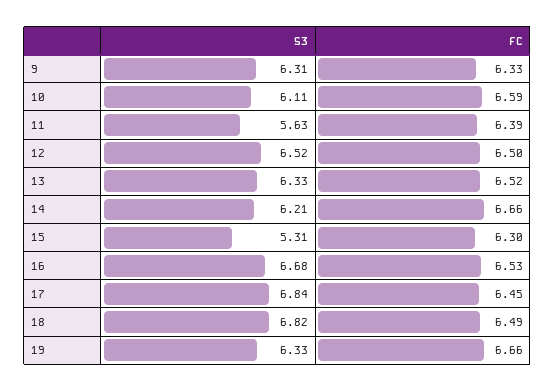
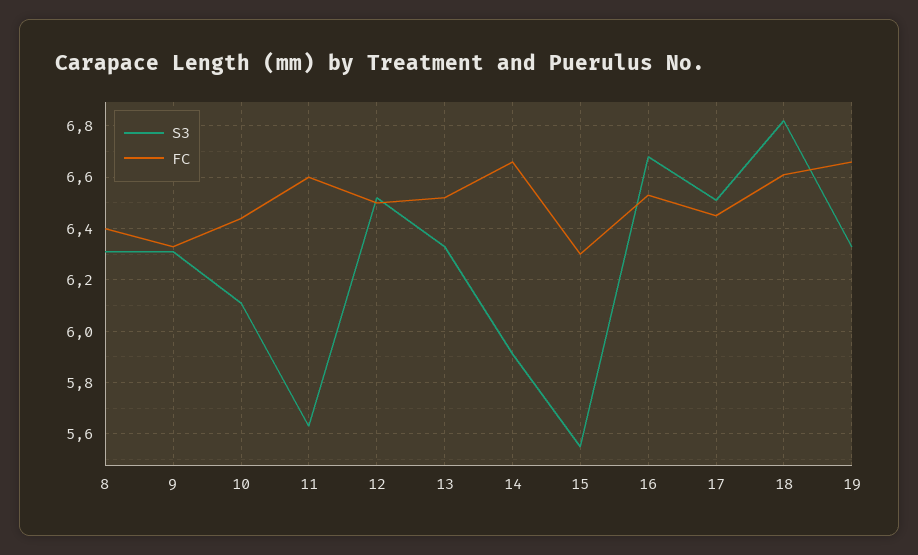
  {
    "S3": {
      "9": 6.31,
      "10": 6.11,
      "11": 5.63,
      "12": 6.52,
      "13": 6.33,
-     "14": 6.21,
+     "14": 5.9,
-     "15": 5.31,
+     "15": 5.55,
      "16": 6.68,
-     "17": 6.84,
+     "17": 6.5,
      "18": 6.82,
-     "19": 6.33
+     "19": 6.33,
+     "8": 6.3
    },
    "FC": {
      "9": 6.33,
-     "10": 6.59,
+     "10": 6.45,
-     "11": 6.39,
+     "11": 6.6,
      "12": 6.5,
      "13": 6.52,
      "14": 6.66,
      "15": 6.3,
      "16": 6.53,
      "17": 6.45,
-     "18": 6.49,
+     "18": 6.6,
-     "19": 6.66
+     "19": 6.66,
+     "8": 6.4
    }
  }

